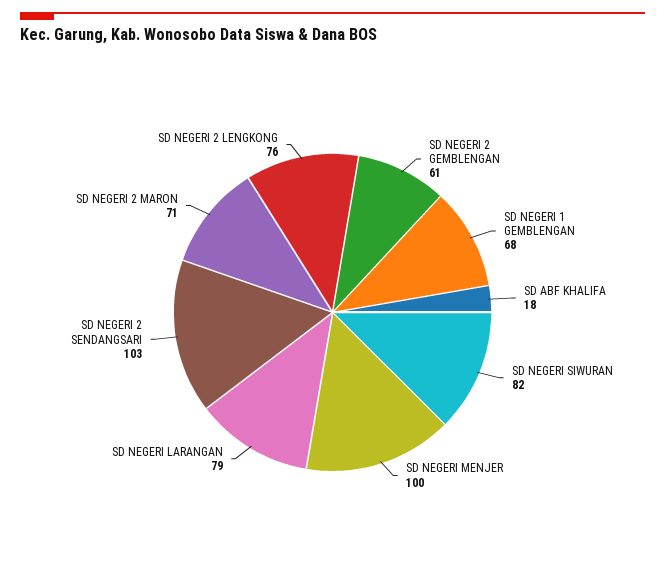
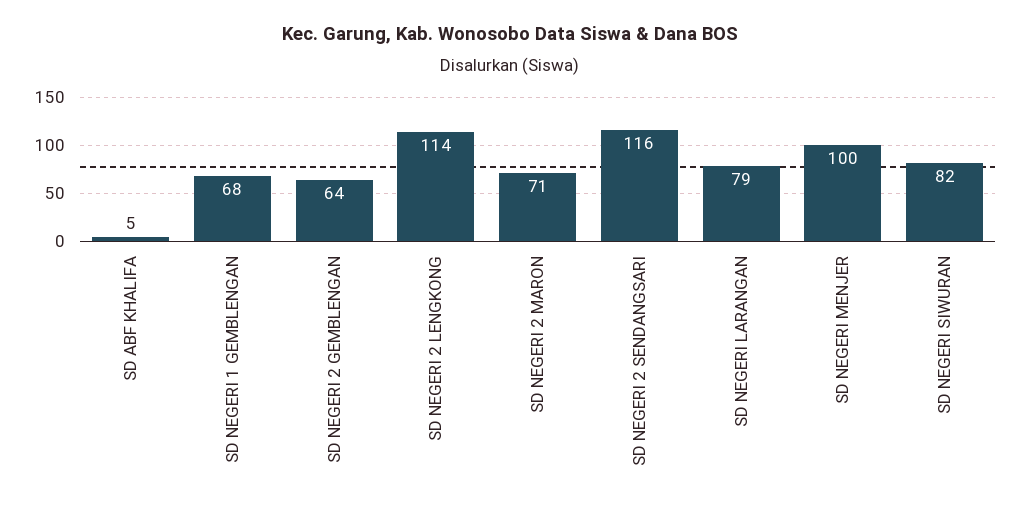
  {
-   "SD NEGERI 2 GEMBLENGAN": 61,
+   "SD NEGERI 2 GEMBLENGAN": 64,
    "SD NEGERI 1 GEMBLENGAN": 68,
-   "SD ABF KHALIFA": 18,
+   "SD ABF KHALIFA": 5,
    "SD NEGERI SIWURAN": 82,
    "SD NEGERI MENJER": 100,
    "SD NEGERI LARANGAN": 79,
-   "SD NEGERI 2 SENDANGSARI": 103,
+   "SD NEGERI 2 SENDANGSARI": 116,
    "SD NEGERI 2 MARON": 71,
-   "SD NEGERI 2 LENGKONG": 76
+   "SD NEGERI 2 LENGKONG": 114
  }

